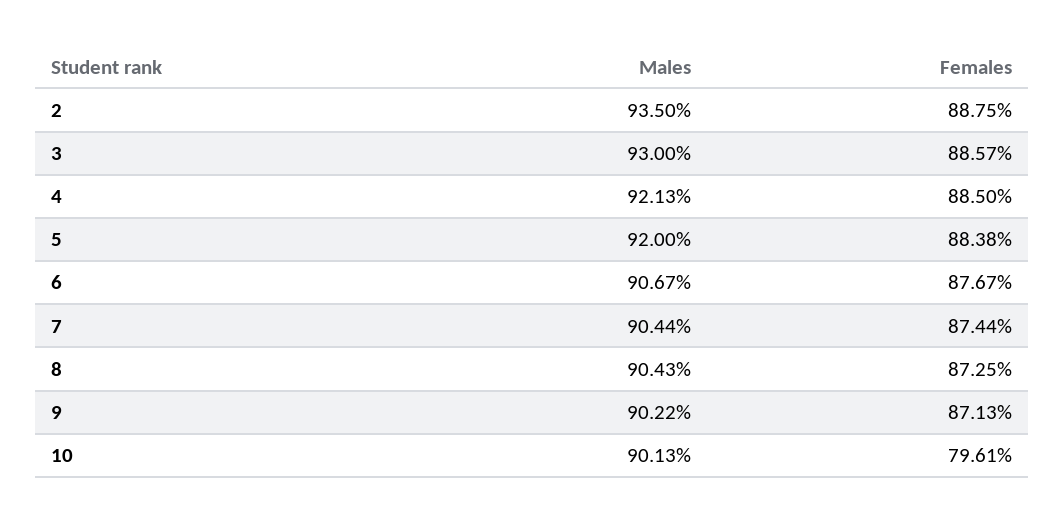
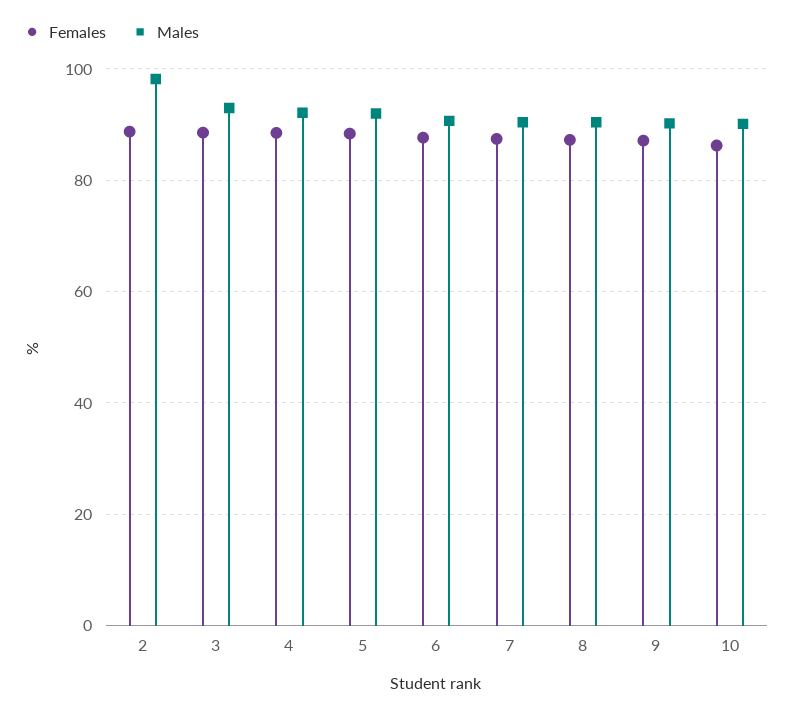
  {
    "Males": {
-     "2": 93.5,
+     "2": 98,
      "3": 93,
      "4": 92.13,
      "5": 92,
      "6": 90.67,
      "7": 90.44,
      "8": 90.43,
      "9": 90.22,
      "10": 90.13
    },
    "Females": {
      "2": 88.75,
      "3": 88.57,
      "4": 88.5,
      "5": 88.38,
      "6": 87.67,
      "7": 87.44,
      "8": 87.25,
      "9": 87.13,
-     "10": 79.61
+     "10": 86
    }
  }

